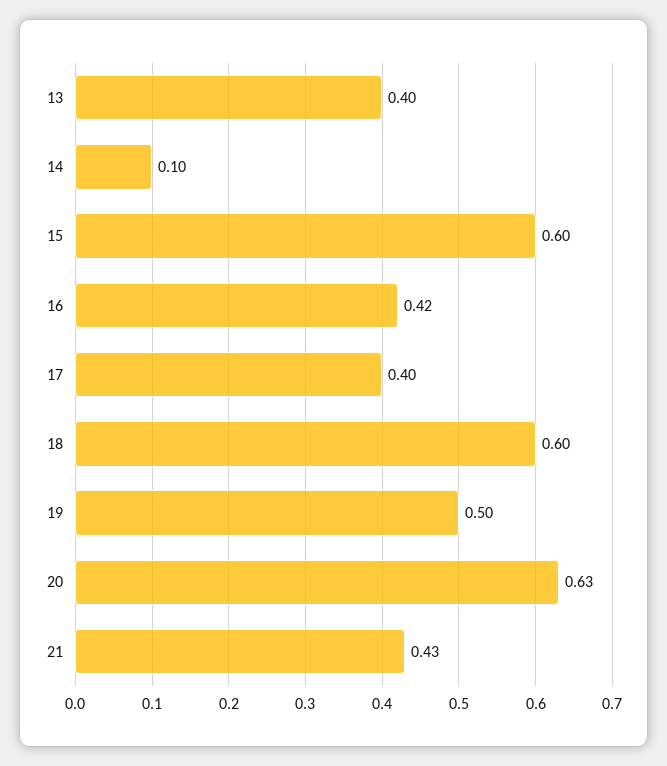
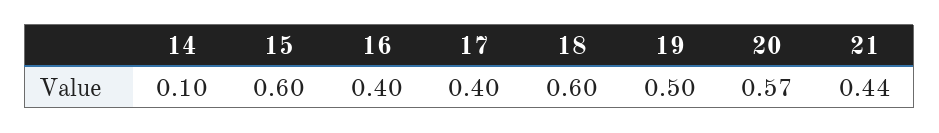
  {
-   "13": 0.4,
    "14": 0.1,
    "15": 0.6,
-   "16": 0.42,
+   "16": 0.4,
    "17": 0.4,
    "18": 0.6,
    "19": 0.5,
-   "20": 0.63,
+   "20": 0.57,
-   "21": 0.43
+   "21": 0.44
  }

